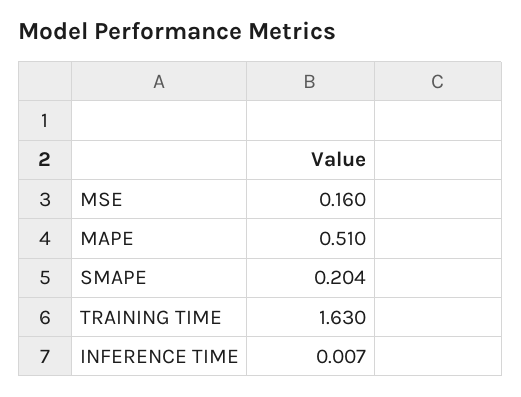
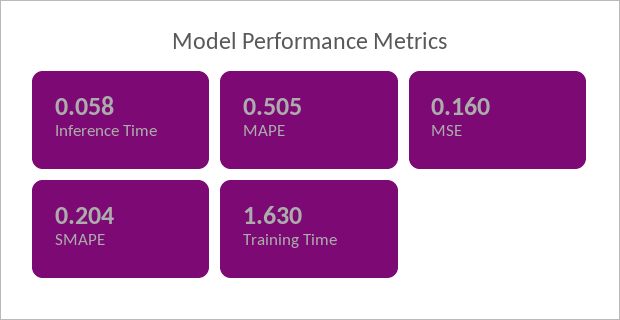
  {
    "MSE": 0.16,
-   "MAPE": 0.51,
+   "MAPE": 0.505,
    "SMAPE": 0.204,
    "TRAINING TIME": 1.63,
-   "INFERENCE TIME": 0.007
+   "INFERENCE TIME": 0.058
  }

